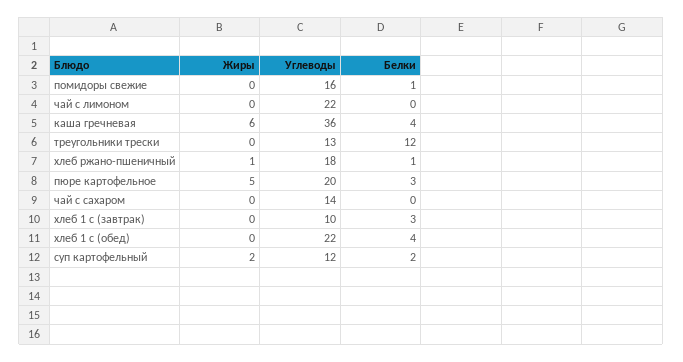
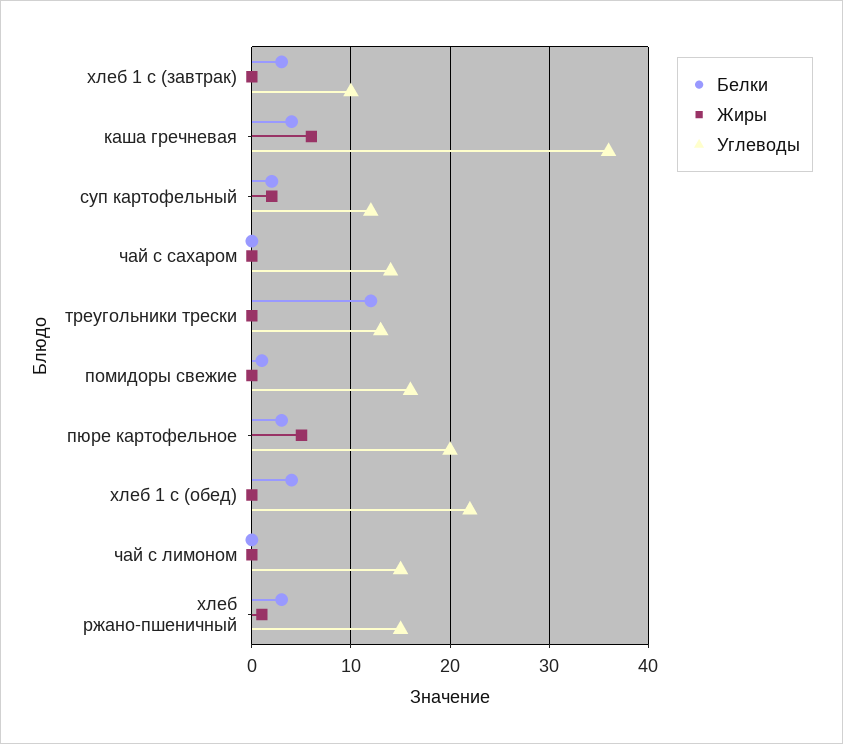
  {
    "Жиры": {
      "помидоры свежие": 0,
      "чай с лимоном": 0,
      "каша гречневая": 6,
      "треугольники трески": 0,
      "хлеб ржано-пшеничный": 1,
      "пюре картофельное": 5,
      "чай с сахаром": 0,
      "хлеб 1 с (завтрак)": 0,
      "хлеб 1 с (обед)": 0,
      "суп картофельный": 2
    },
    "Углеводы": {
      "помидоры свежие": 16,
-     "чай с лимоном": 22,
+     "чай с лимоном": 15,
      "каша гречневая": 36,
      "треугольники трески": 13,
-     "хлеб ржано-пшеничный": 18,
+     "хлеб ржано-пшеничный": 15,
      "пюре картофельное": 20,
      "чай с сахаром": 14,
      "хлеб 1 с (завтрак)": 10,
      "хлеб 1 с (обед)": 22,
      "суп картофельный": 12
    },
    "Белки": {
      "помидоры свежие": 1,
      "чай с лимоном": 0,
      "каша гречневая": 4,
      "треугольники трески": 12,
-     "хлеб ржано-пшеничный": 1,
+     "хлеб ржано-пшеничный": 3,
      "пюре картофельное": 3,
      "чай с сахаром": 0,
      "хлеб 1 с (завтрак)": 3,
      "хлеб 1 с (обед)": 4,
      "суп картофельный": 2
    }
  }

